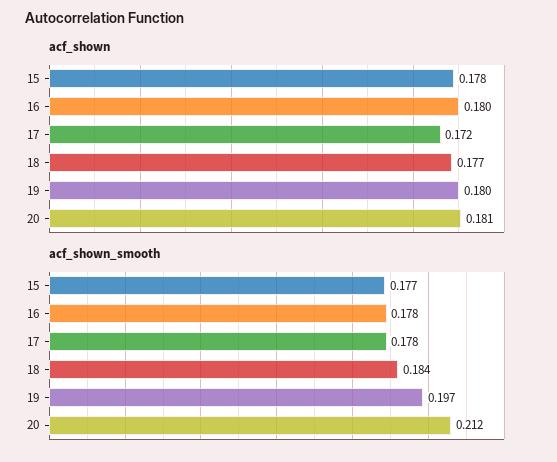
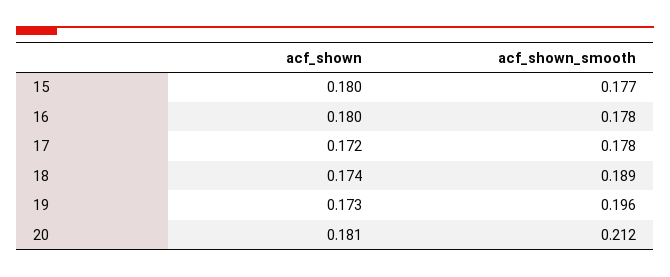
  {
    "acf_shown": {
-     "15": 0.178,
+     "15": 0.18,
      "16": 0.18,
      "17": 0.172,
-     "18": 0.177,
+     "18": 0.174,
-     "19": 0.18,
+     "19": 0.173,
      "20": 0.181
    },
    "acf_shown_smooth": {
      "15": 0.177,
      "16": 0.178,
      "17": 0.178,
-     "18": 0.184,
+     "18": 0.189,
-     "19": 0.197,
+     "19": 0.196,
      "20": 0.212
    }
  }

